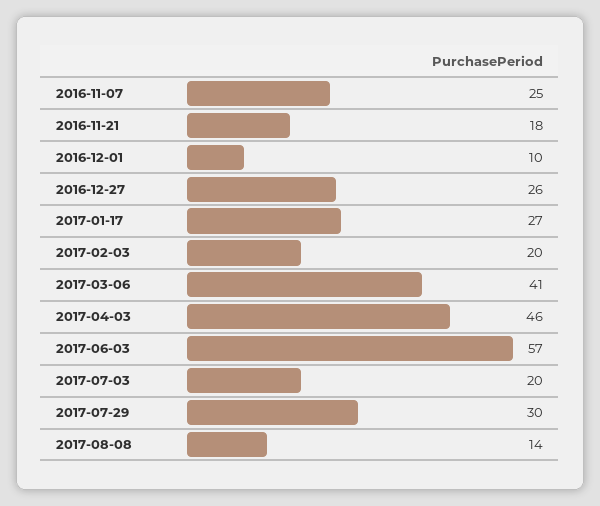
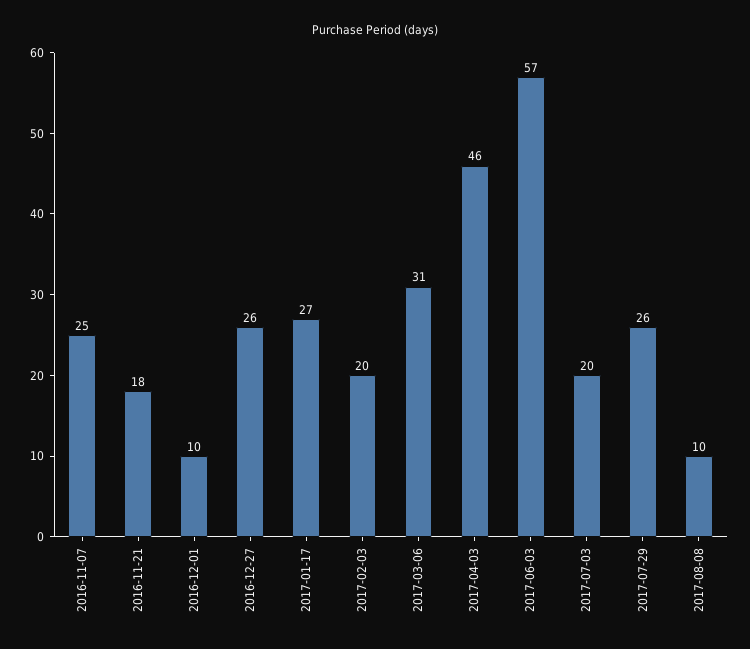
  {
    "2016-11-07": 25,
    "2016-11-21": 18,
    "2016-12-01": 10,
    "2016-12-27": 26,
    "2017-01-17": 27,
    "2017-02-03": 20,
-   "2017-03-06": 41,
+   "2017-03-06": 31,
    "2017-04-03": 46,
    "2017-06-03": 57,
    "2017-07-03": 20,
-   "2017-07-29": 30,
+   "2017-07-29": 26,
-   "2017-08-08": 14
+   "2017-08-08": 10
  }

